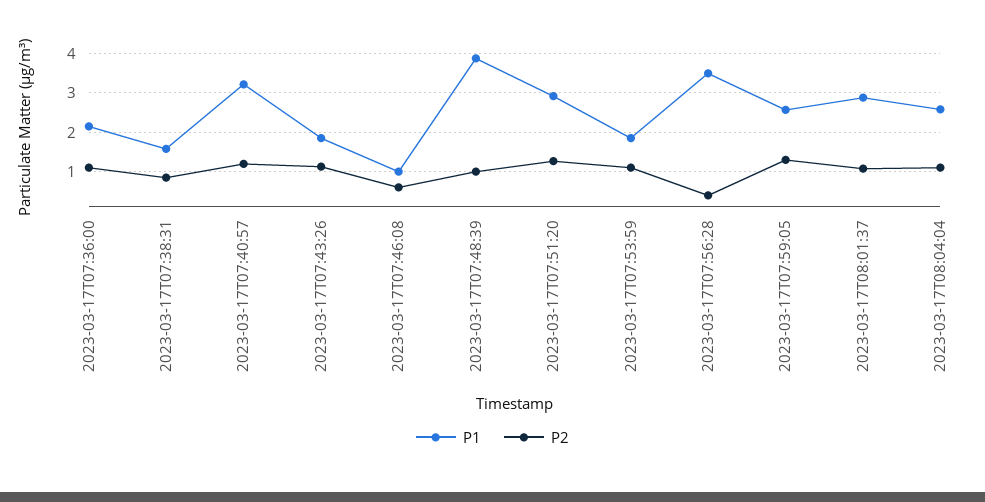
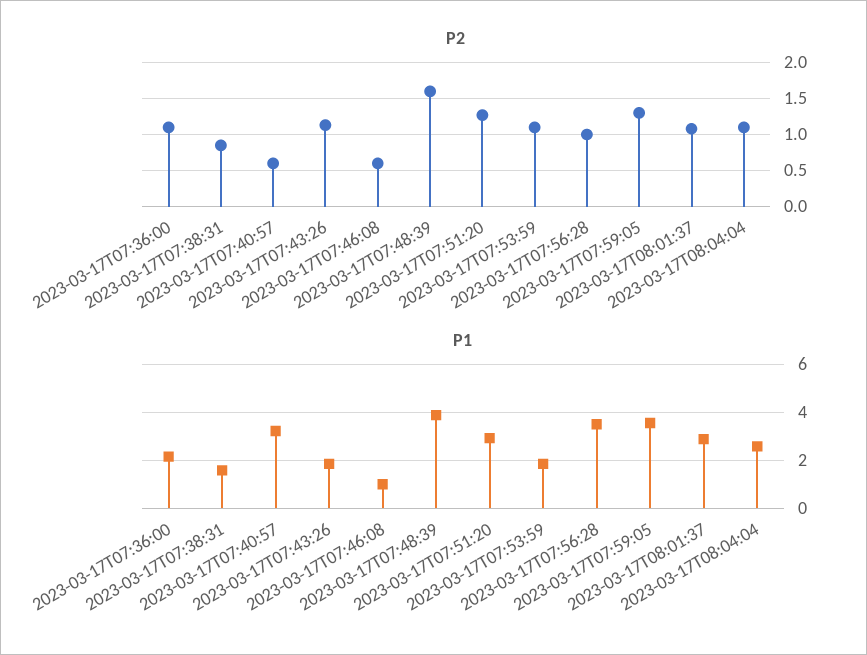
  {
    "P1": {
      "2023-03-17T07:36:00": 2.2,
      "2023-03-17T07:38:31": 1.6,
      "2023-03-17T07:40:57": 3.2,
      "2023-03-17T07:43:26": 1.8,
      "2023-03-17T07:46:08": 1,
      "2023-03-17T07:48:39": 3.8,
      "2023-03-17T07:51:20": 3,
      "2023-03-17T07:53:59": 1.8,
      "2023-03-17T07:56:28": 3.6,
-     "2023-03-17T07:59:05": 2.6,
+     "2023-03-17T07:59:05": 3.5,
      "2023-03-17T08:01:37": 2.8,
      "2023-03-17T08:04:04": 2.6
    },
    "P2": {
      "2023-03-17T07:36:00": 1.1,
      "2023-03-17T07:38:31": 0.9,
-     "2023-03-17T07:40:57": 1.2,
+     "2023-03-17T07:40:57": 0.6,
      "2023-03-17T07:43:26": 1.1,
      "2023-03-17T07:46:08": 0.6,
-     "2023-03-17T07:48:39": 1,
+     "2023-03-17T07:48:39": 1.6,
      "2023-03-17T07:51:20": 1.3,
      "2023-03-17T07:53:59": 1.1,
-     "2023-03-17T07:56:28": 0.4,
+     "2023-03-17T07:56:28": 1,
      "2023-03-17T07:59:05": 1.3,
      "2023-03-17T08:01:37": 1.1,
      "2023-03-17T08:04:04": 1.1
    }
  }

